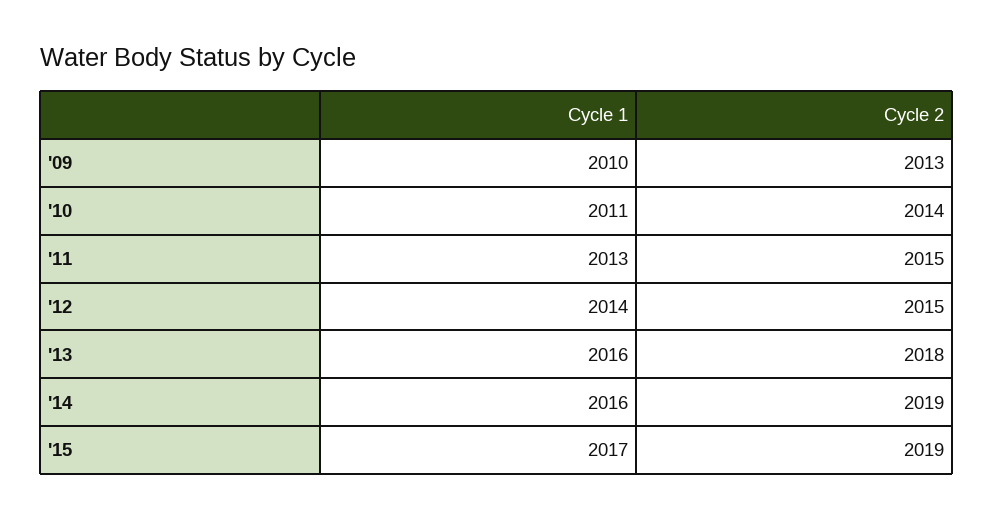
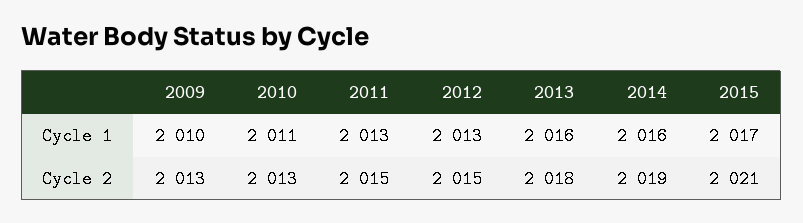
  {
    "Cycle 1": {
      "'09": 2010,
      "'10": 2011,
      "'11": 2013,
-     "'12": 2014,
+     "'12": 2013,
      "'13": 2016,
      "'14": 2016,
      "'15": 2017
    },
    "Cycle 2": {
      "'09": 2013,
-     "'10": 2014,
+     "'10": 2013,
      "'11": 2015,
      "'12": 2015,
      "'13": 2018,
      "'14": 2019,
-     "'15": 2019
+     "'15": 2021
    }
  }

